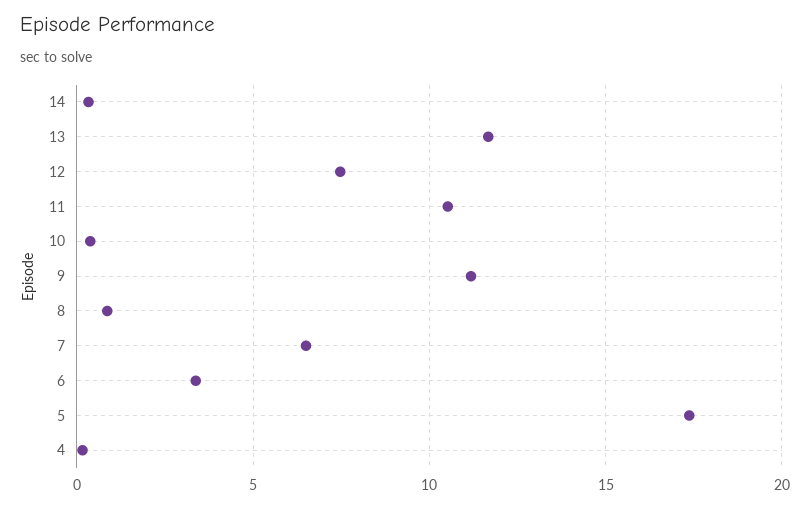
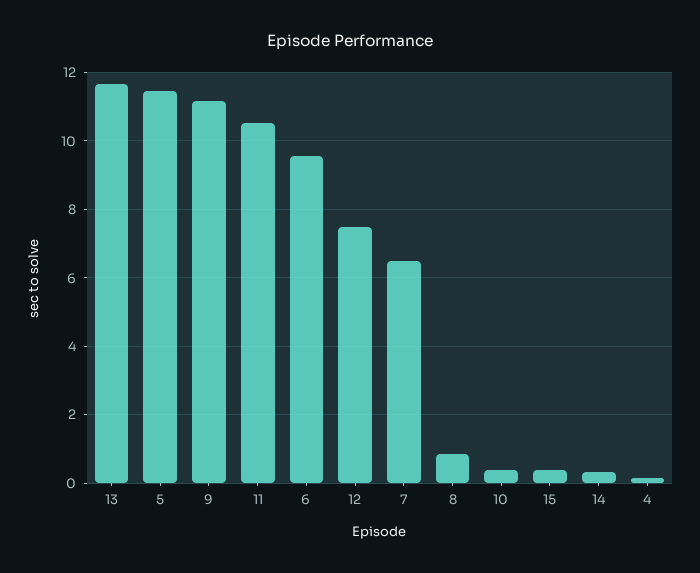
  {
    "14": 0.4,
    "13": 11.6,
    "12": 7.4,
    "11": 10.6,
    "10": 0.4,
    "9": 11.2,
    "8": 0.8,
    "7": 6.6,
-   "6": 3.5,
+   "6": 9.6,
-   "5": 17.5,
+   "5": 11.4,
-   "4": 0.2
+   "4": 0.2,
+   "15": 0.4
  }

